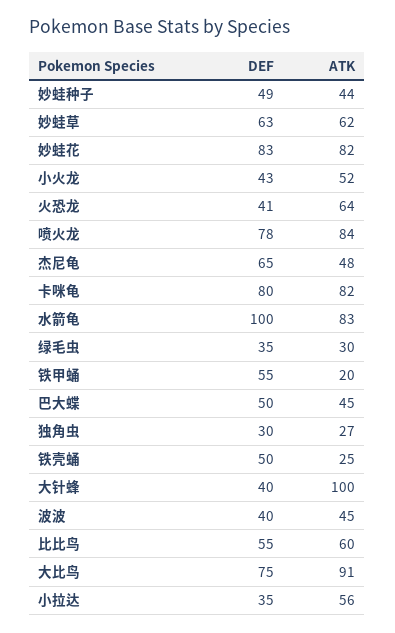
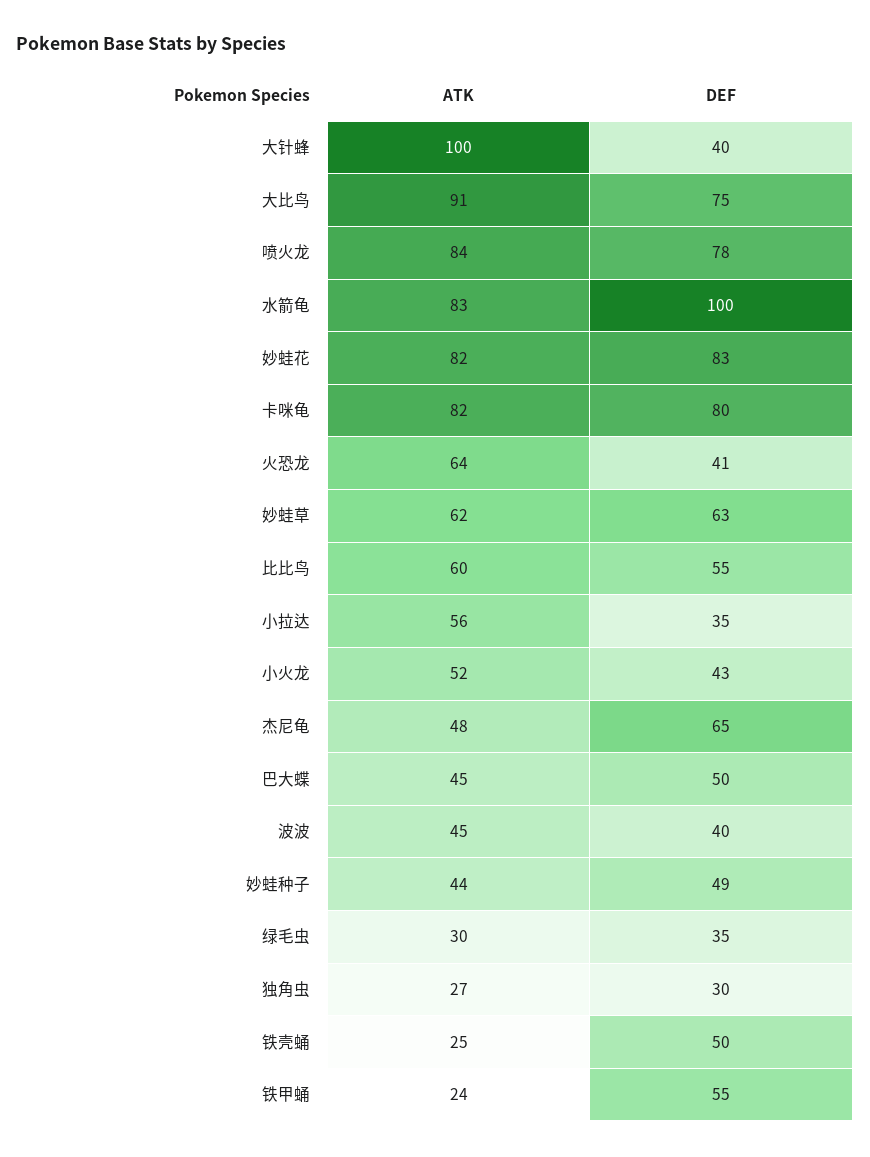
  {
    "DEF": {
      "妙蛙种子": 49,
      "妙蛙草": 63,
      "妙蛙花": 83,
      "小火龙": 43,
      "火恐龙": 41,
      "喷火龙": 78,
      "杰尼龟": 65,
      "卡咪龟": 80,
      "水箭龟": 100,
      "绿毛虫": 35,
      "铁甲蛹": 55,
      "巴大蝶": 50,
      "独角虫": 30,
      "铁壳蛹": 50,
      "大针蜂": 40,
      "波波": 40,
      "比比鸟": 55,
      "大比鸟": 75,
      "小拉达": 35
    },
    "ATK": {
      "妙蛙种子": 44,
      "妙蛙草": 62,
      "妙蛙花": 82,
      "小火龙": 52,
      "火恐龙": 64,
      "喷火龙": 84,
      "杰尼龟": 48,
      "卡咪龟": 82,
      "水箭龟": 83,
      "绿毛虫": 30,
-     "铁甲蛹": 20,
+     "铁甲蛹": 24,
      "巴大蝶": 45,
      "独角虫": 27,
      "铁壳蛹": 25,
      "大针蜂": 100,
      "波波": 45,
      "比比鸟": 60,
      "大比鸟": 91,
      "小拉达": 56
    }
  }

